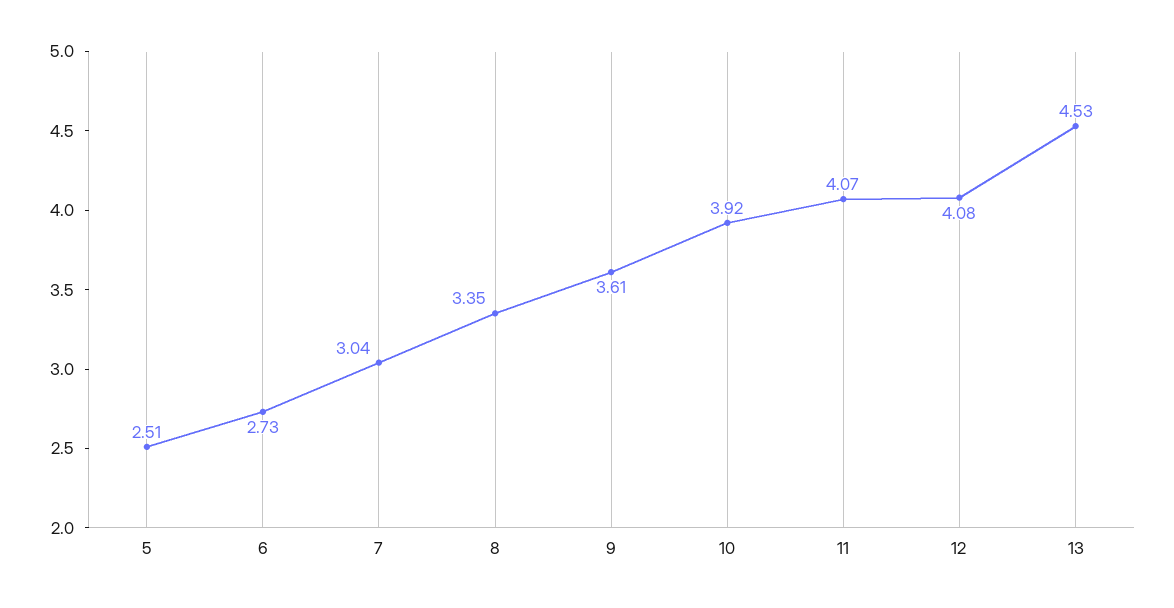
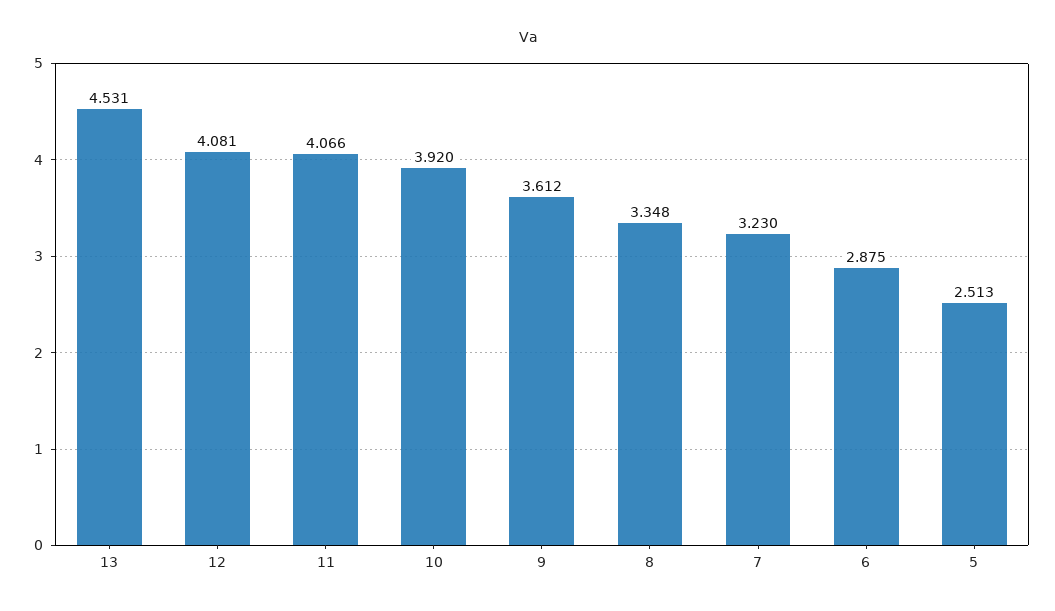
  {
    "5": 2.513,
-   "6": 2.73,
+   "6": 2.875,
-   "7": 3.04,
+   "7": 3.23,
    "8": 3.348,
    "9": 3.612,
    "10": 3.92,
    "11": 4.066,
    "12": 4.081,
    "13": 4.531
  }

